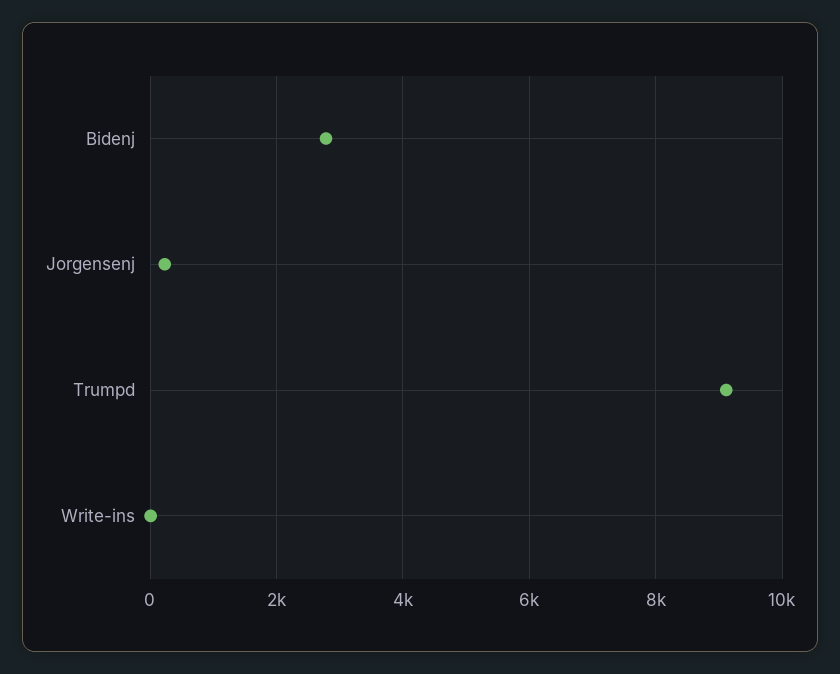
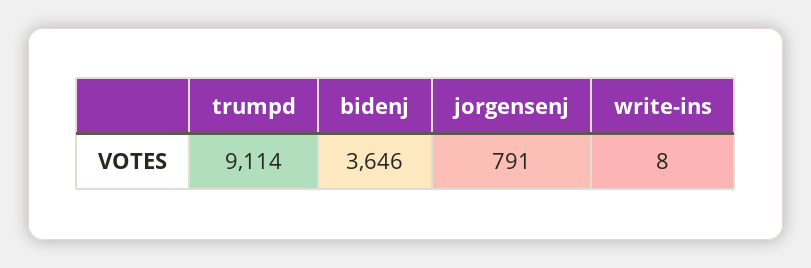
  {
-   "Bidenj": 2800,
+   "Bidenj": 3646,
-   "Jorgensenj": 200,
+   "Jorgensenj": 791,
    "Trumpd": 9114,
    "Write-ins": 8
  }

